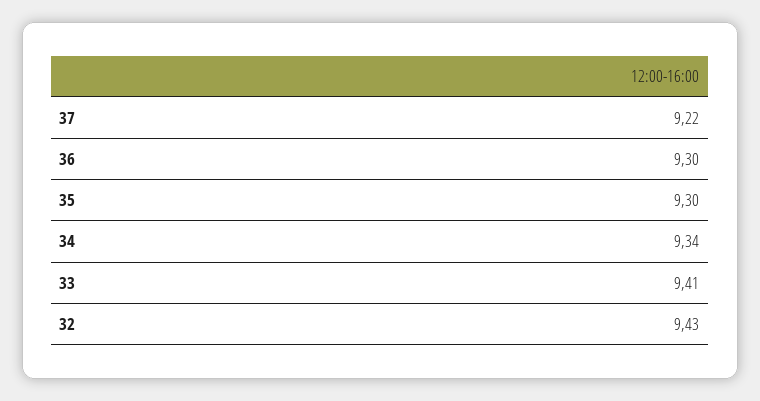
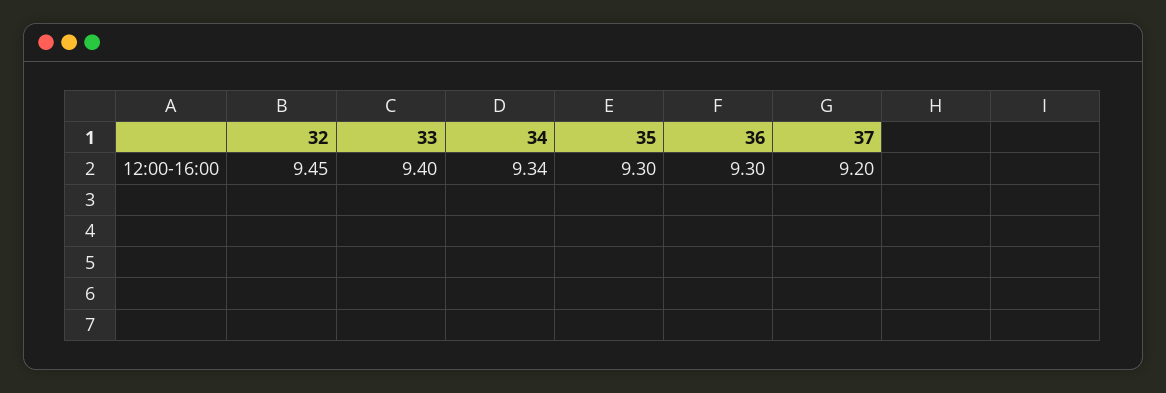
  {
-   "37": 9.22,
+   "37": 9.2,
    "36": 9.3,
    "35": 9.3,
    "34": 9.34,
-   "33": 9.41,
+   "33": 9.4,
-   "32": 9.43
+   "32": 9.45
  }

